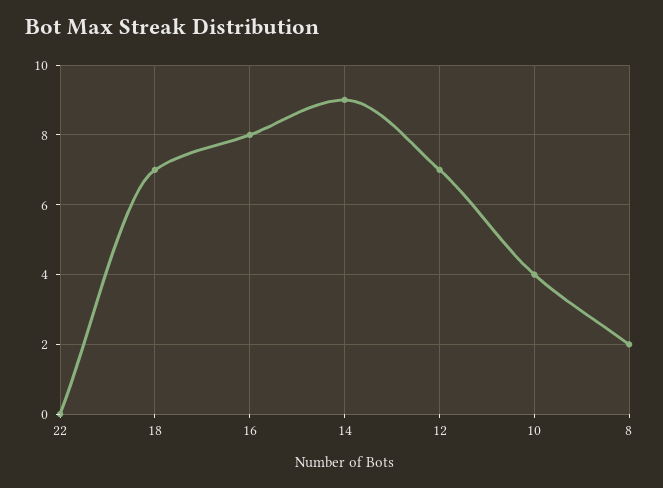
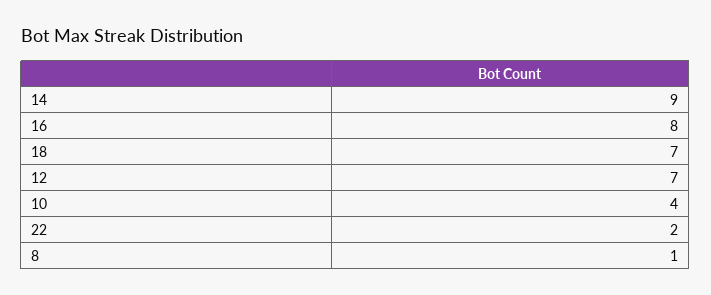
  {
-   "22": 0,
+   "22": 2,
    "18": 7,
    "16": 8,
    "14": 9,
    "12": 7,
    "10": 4,
-   "8": 2
+   "8": 1
  }

